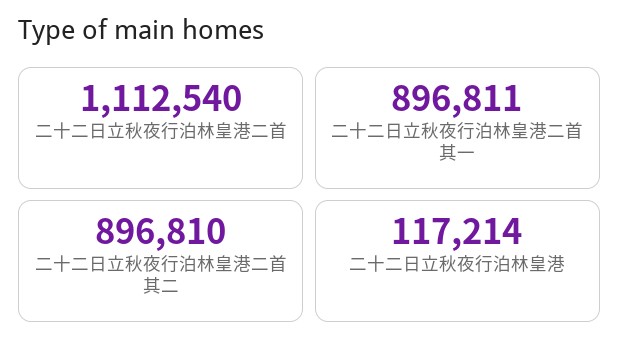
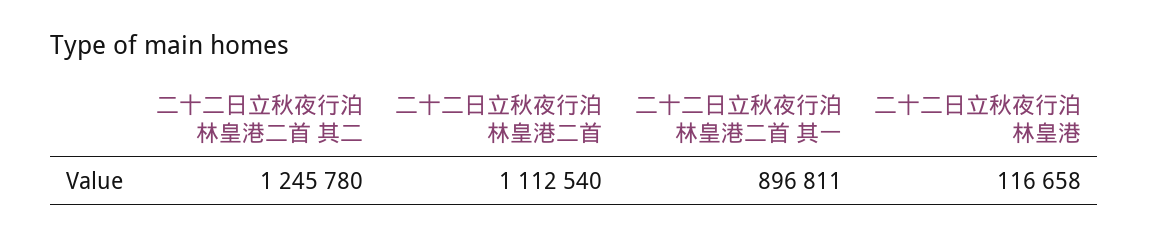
  {
    "二十二日立秋夜行泊林皇港二首": 1112540,
    "二十二日立秋夜行泊林皇港二首 其一": 896811,
-   "二十二日立秋夜行泊林皇港二首 其二": 896810,
+   "二十二日立秋夜行泊林皇港二首 其二": 1245780,
-   "二十二日立秋夜行泊林皇港": 117214
+   "二十二日立秋夜行泊林皇港": 116658
  }

